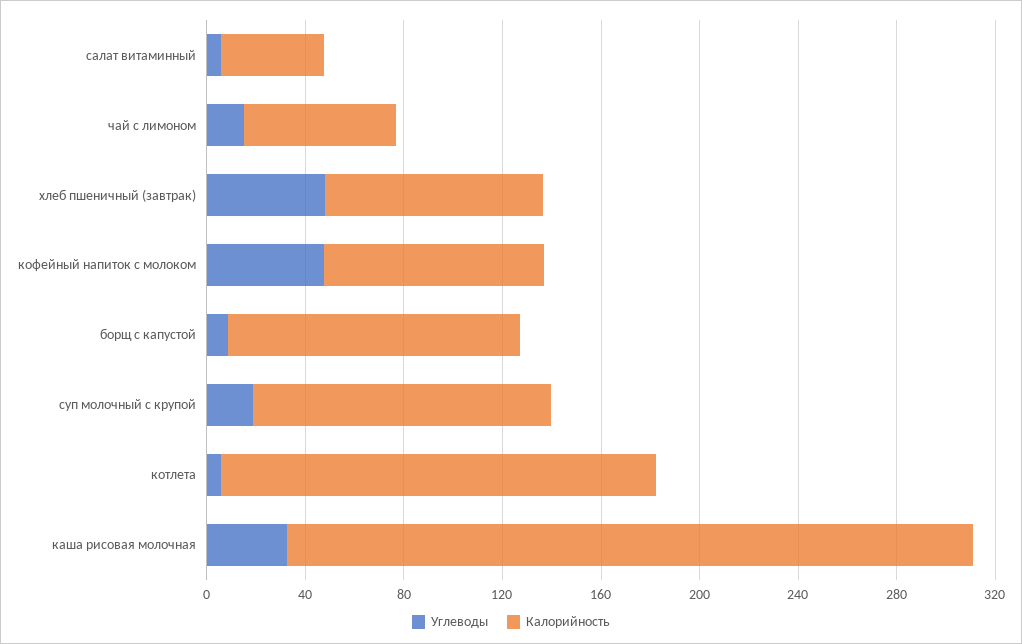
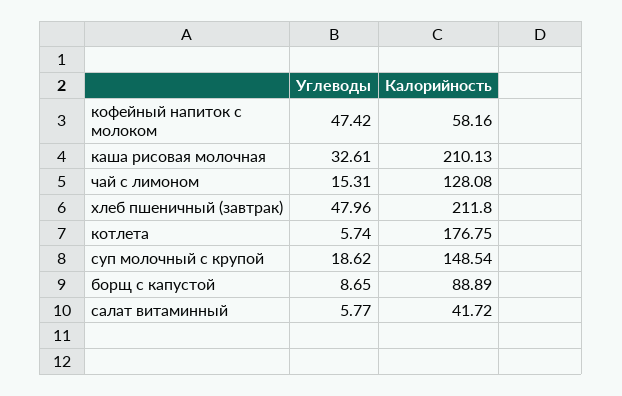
  {
    "Углеводы": {
      "салат витаминный": 5.77,
      "чай с лимоном": 15.31,
      "хлеб пшеничный (завтрак)": 47.96,
      "кофейный напиток с молоком": 47.42,
      "борщ с капустой": 8.65,
      "суп молочный с крупой": 18.62,
      "котлета": 5.74,
      "каша рисовая молочная": 32.61
    },
    "Калорийность": {
      "салат витаминный": 41.72,
-     "чай с лимоном": 60,
+     "чай с лимоном": 128.08,
-     "хлеб пшеничный (завтрак)": 90,
+     "хлеб пшеничный (завтрак)": 211.8,
-     "кофейный напиток с молоком": 90,
+     "кофейный напиток с молоком": 58.16,
-     "борщ с капустой": 120,
+     "борщ с капустой": 88.89,
-     "суп молочный с крупой": 120,
+     "суп молочный с крупой": 148.54,
      "котлета": 176.75,
-     "каша рисовая молочная": 280
+     "каша рисовая молочная": 210.13
    }
  }

